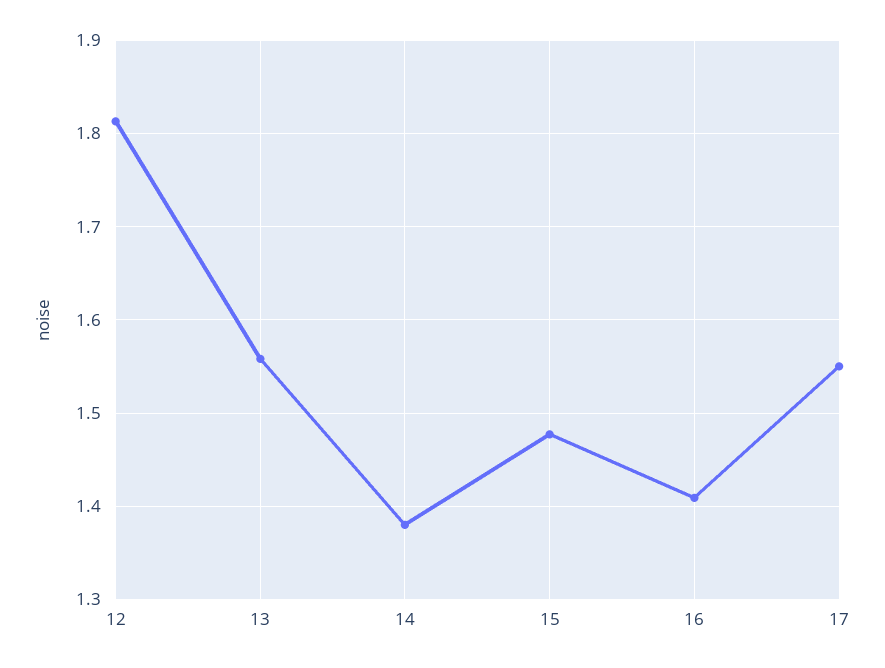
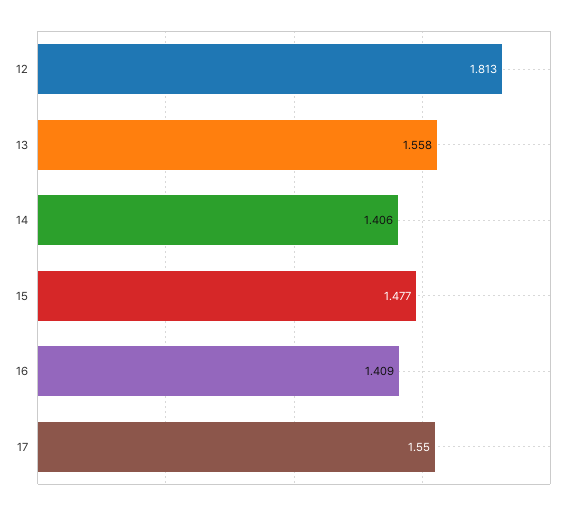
  {
    "12": 1.813,
    "13": 1.558,
-   "14": 1.38,
+   "14": 1.406,
    "15": 1.477,
    "16": 1.409,
    "17": 1.55
  }

